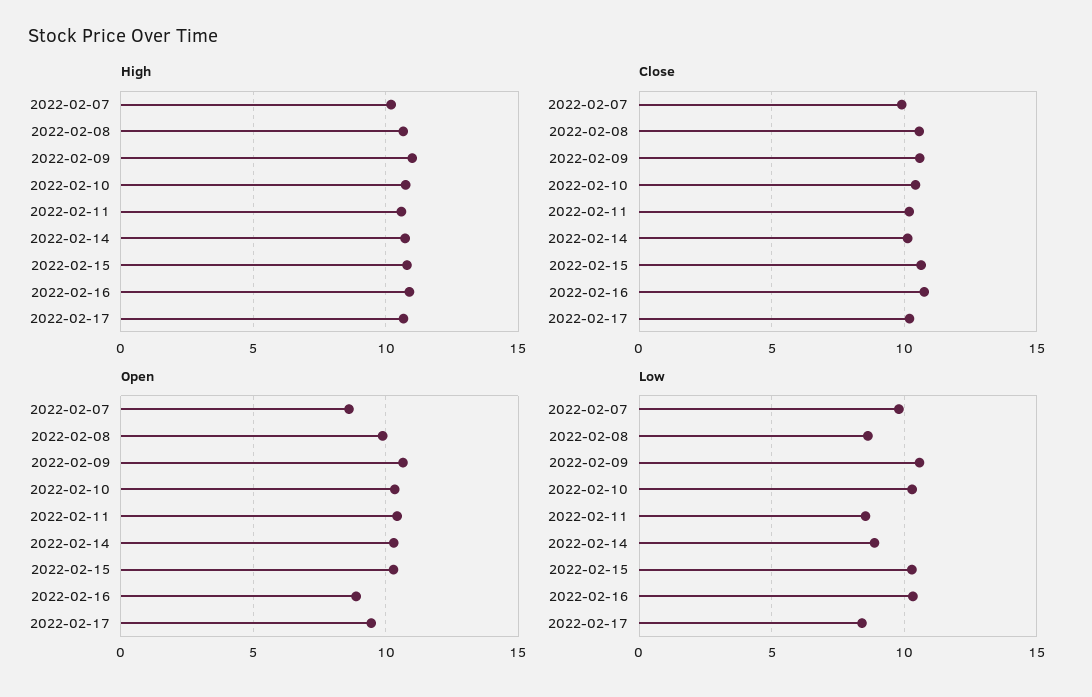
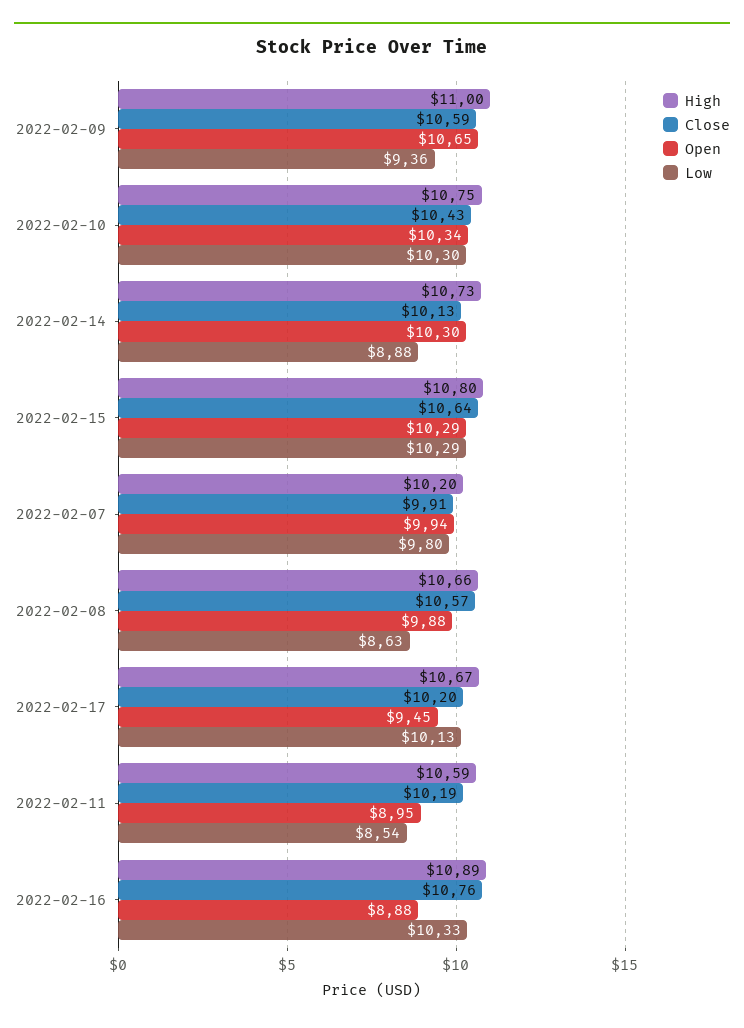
  {
    "High": {
      "2022-02-07": 10.2,
      "2022-02-08": 10.66,
      "2022-02-09": 11,
      "2022-02-10": 10.75,
      "2022-02-11": 10.59,
      "2022-02-14": 10.73,
      "2022-02-15": 10.8,
      "2022-02-16": 10.89,
      "2022-02-17": 10.67
    },
    "Close": {
      "2022-02-07": 9.91,
      "2022-02-08": 10.57,
      "2022-02-09": 10.59,
      "2022-02-10": 10.43,
      "2022-02-11": 10.19,
      "2022-02-14": 10.13,
      "2022-02-15": 10.64,
      "2022-02-16": 10.76,
      "2022-02-17": 10.2
    },
    "Open": {
-     "2022-02-07": 8.5,
+     "2022-02-07": 9.94,
      "2022-02-08": 9.88,
      "2022-02-09": 10.65,
      "2022-02-10": 10.34,
-     "2022-02-11": 10.5,
+     "2022-02-11": 8.95,
      "2022-02-14": 10.3,
      "2022-02-15": 10.29,
      "2022-02-16": 8.88,
      "2022-02-17": 9.45
    },
    "Low": {
      "2022-02-07": 9.8,
      "2022-02-08": 8.63,
-     "2022-02-09": 10.5,
+     "2022-02-09": 9.36,
      "2022-02-10": 10.3,
      "2022-02-11": 8.54,
      "2022-02-14": 8.88,
      "2022-02-15": 10.29,
      "2022-02-16": 10.33,
-     "2022-02-17": 8.5
+     "2022-02-17": 10.13
    }
  }

